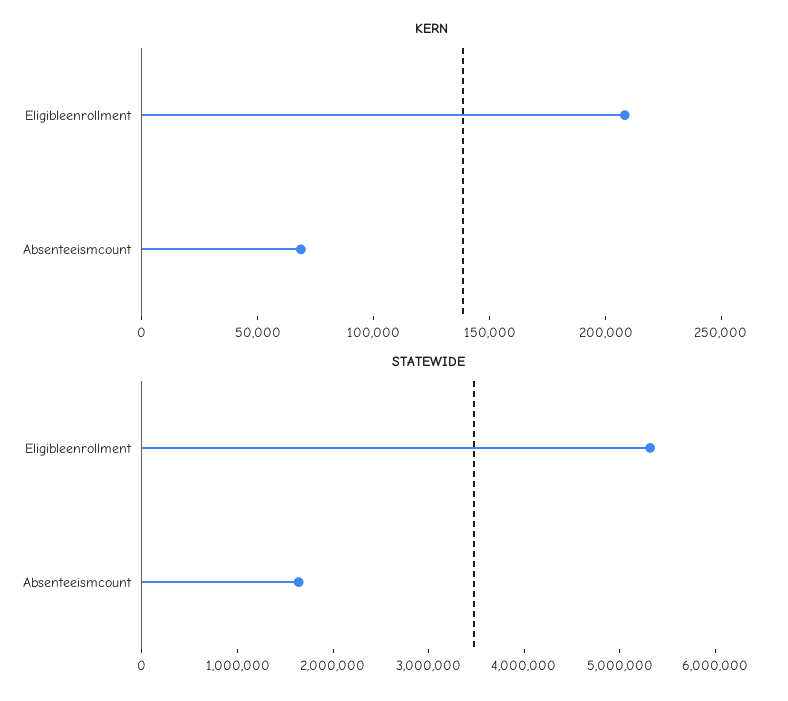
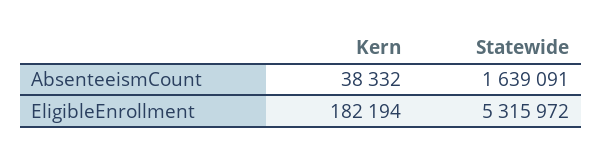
  {
    "KERN": {
-     "Eligibleenrollment": 210000,
+     "Eligibleenrollment": 182194,
-     "Absenteeismcount": 70000
+     "Absenteeismcount": 38332
    },
    "STATEWIDE": {
      "Eligibleenrollment": 5315972,
      "Absenteeismcount": 1639091
    }
  }

